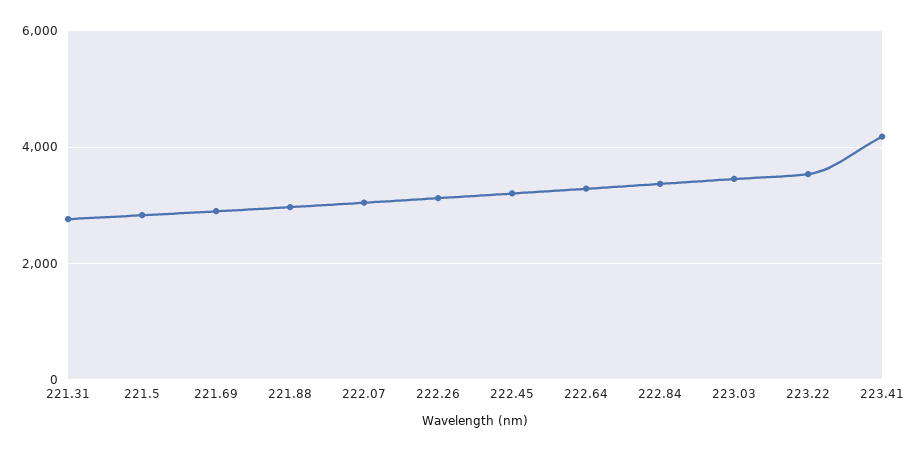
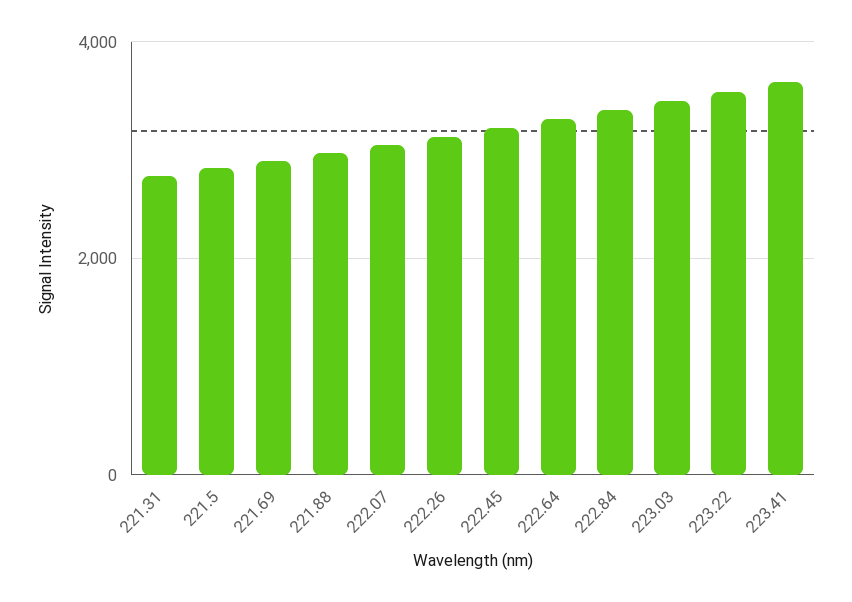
  {
    "221.31": 2800,
    "221.5": 2800,
    "221.69": 2800,
    "221.88": 3000,
    "222.07": 3000,
    "222.26": 3200,
    "222.45": 3200,
    "222.64": 3200,
    "222.84": 3400,
    "223.03": 3400,
    "223.22": 3600,
-   "223.41": 4200
+   "223.41": 3600
  }

